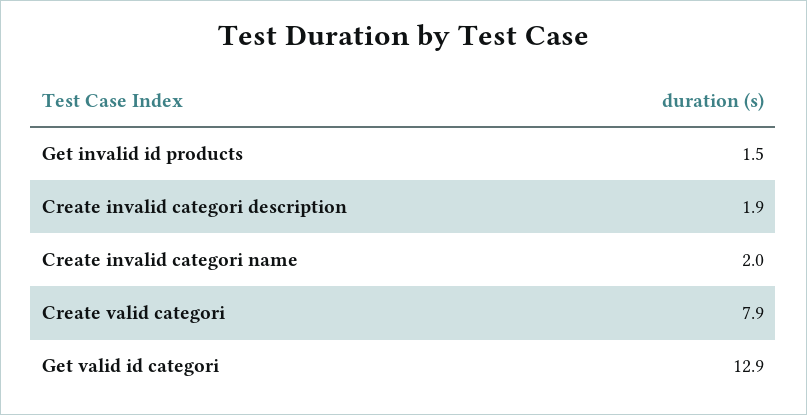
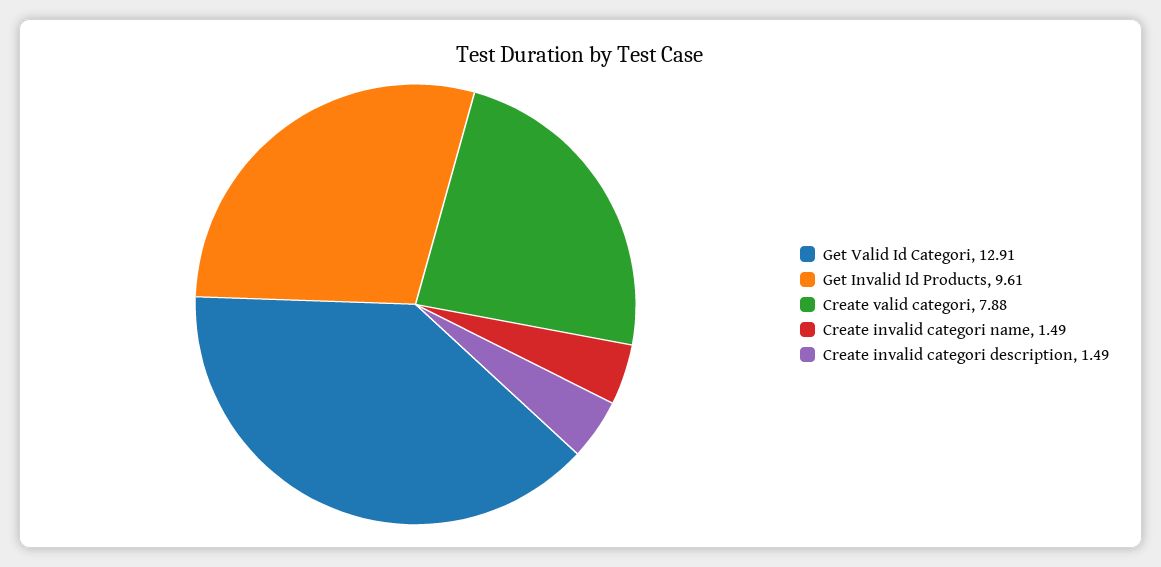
  {
-   "Get invalid id products": 1.5,
+   "Get invalid id products": 9.61,
-   "Create invalid categori description": 1.9,
+   "Create invalid categori description": 1.49,
-   "Create invalid categori name": 2,
+   "Create invalid categori name": 1.49,
    "Create valid categori": 7.88,
    "Get valid id categori": 12.91
  }

